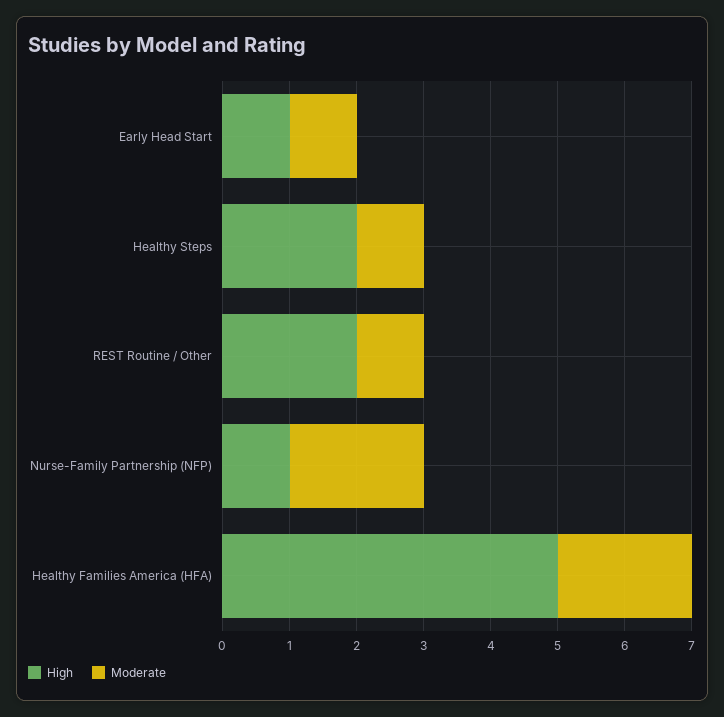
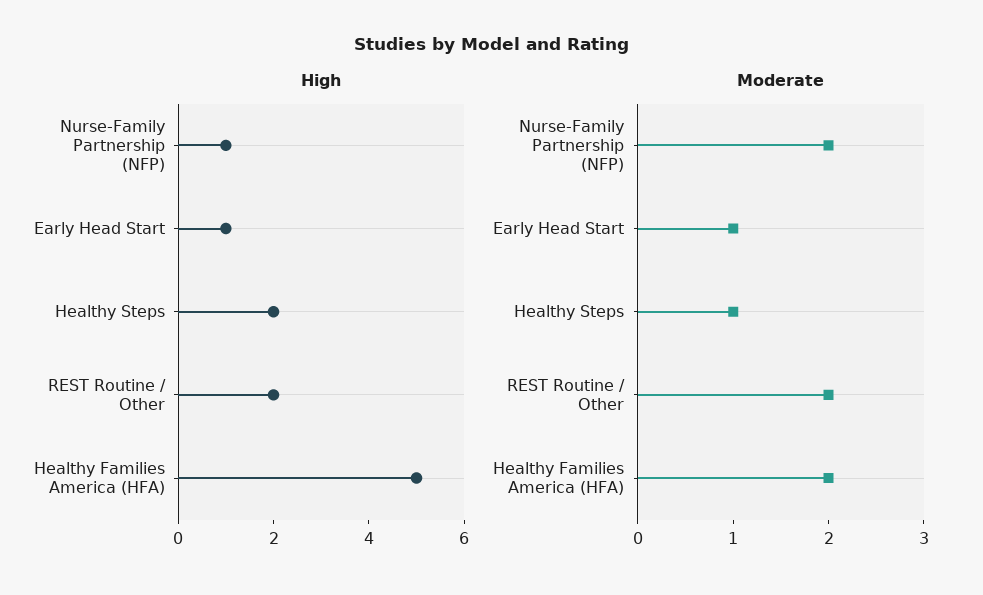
  {
    "High": {
      "Early Head Start": 1,
      "Healthy Steps": 2,
      "REST Routine / Other": 2,
      "Nurse-Family Partnership (NFP)": 1,
      "Healthy Families America (HFA)": 5
    },
    "Moderate": {
      "Early Head Start": 1,
      "Healthy Steps": 1,
-     "REST Routine / Other": 1,
+     "REST Routine / Other": 2,
      "Nurse-Family Partnership (NFP)": 2,
      "Healthy Families America (HFA)": 2
    }
  }

